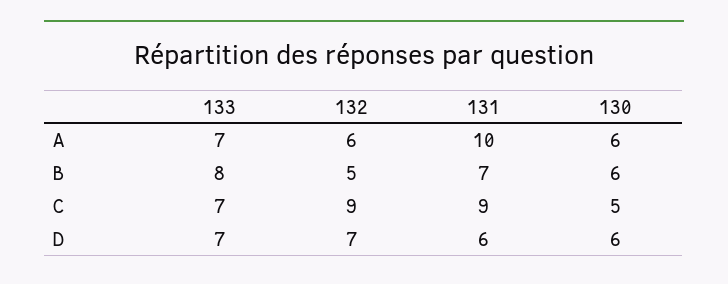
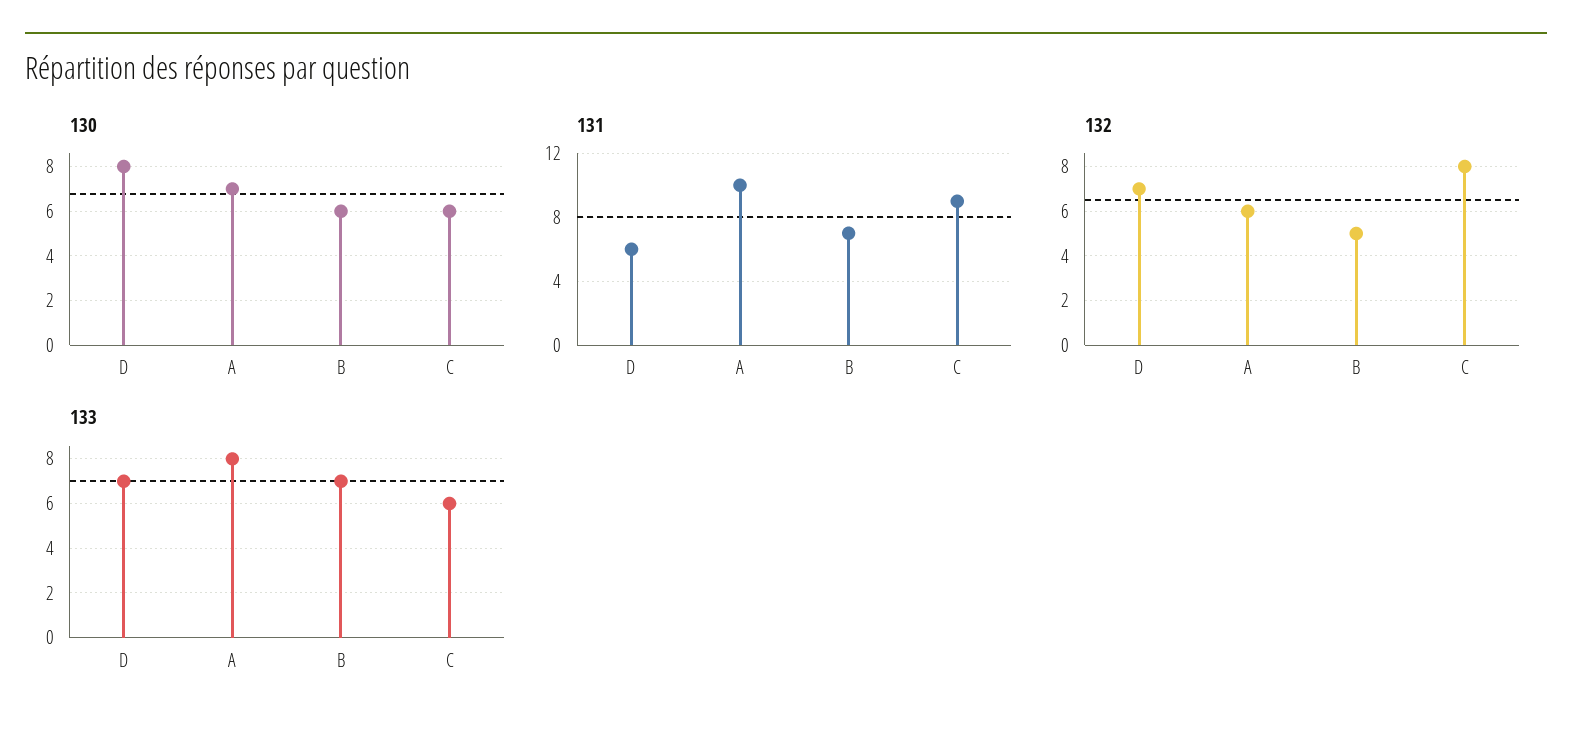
  {
    "133": {
-     "A": 7,
+     "A": 8,
-     "B": 8,
+     "B": 7,
-     "C": 7,
+     "C": 6,
      "D": 7
    },
    "132": {
      "A": 6,
      "B": 5,
-     "C": 9,
+     "C": 8,
      "D": 7
    },
    "131": {
      "A": 10,
      "B": 7,
      "C": 9,
      "D": 6
    },
    "130": {
-     "A": 6,
+     "A": 7,
      "B": 6,
-     "C": 5,
+     "C": 6,
-     "D": 6
+     "D": 8
    }
  }

